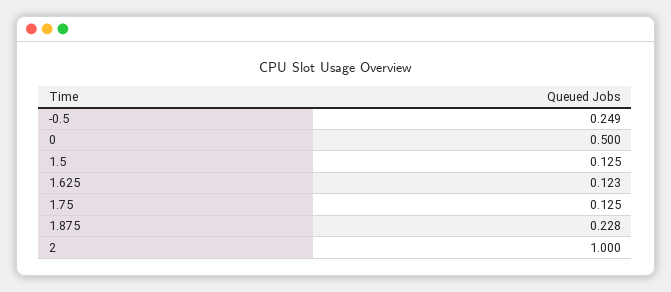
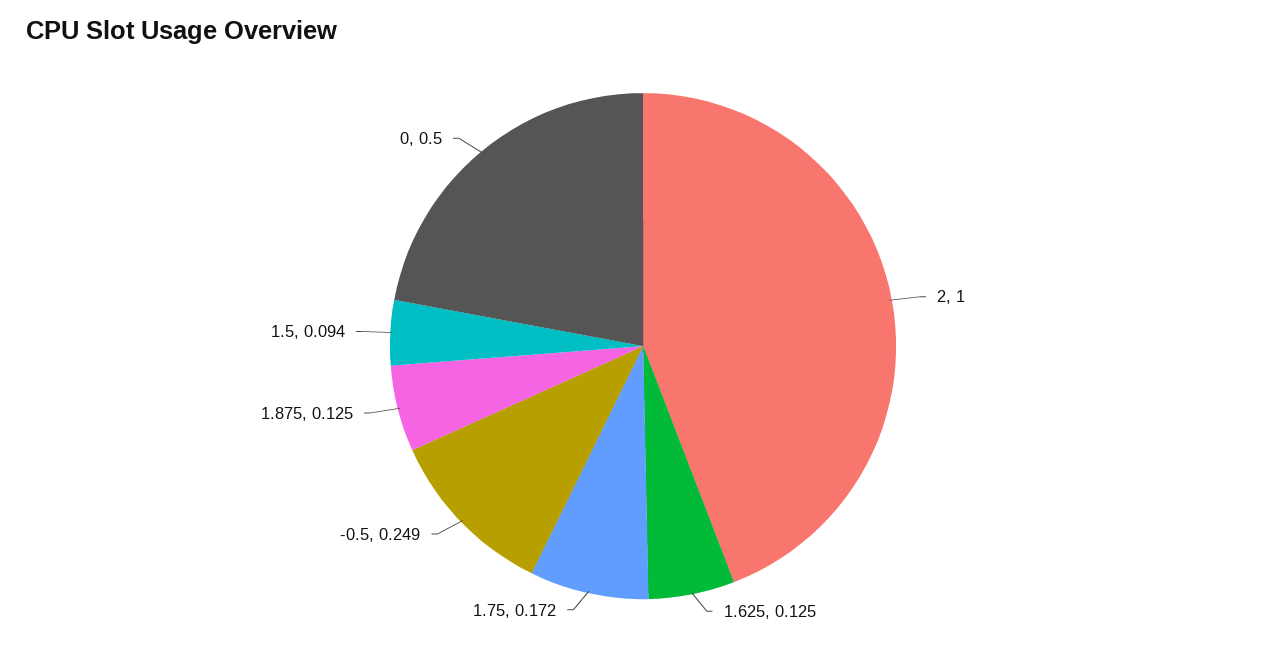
  {
    "-0.5": 0.249,
    "0": 0.5,
-   "1.5": 0.125,
+   "1.5": 0.094,
-   "1.625": 0.123,
+   "1.625": 0.125,
-   "1.75": 0.125,
+   "1.75": 0.172,
-   "1.875": 0.228,
+   "1.875": 0.125,
    "2": 1
  }

